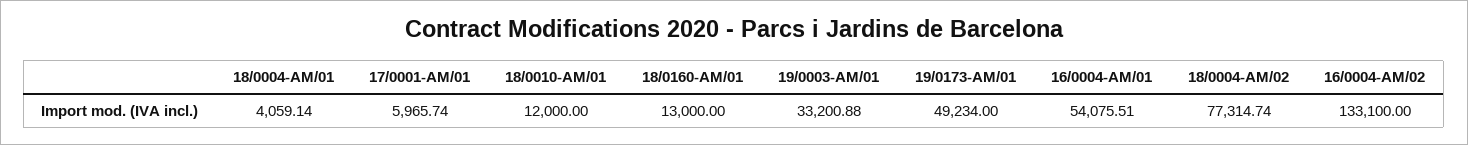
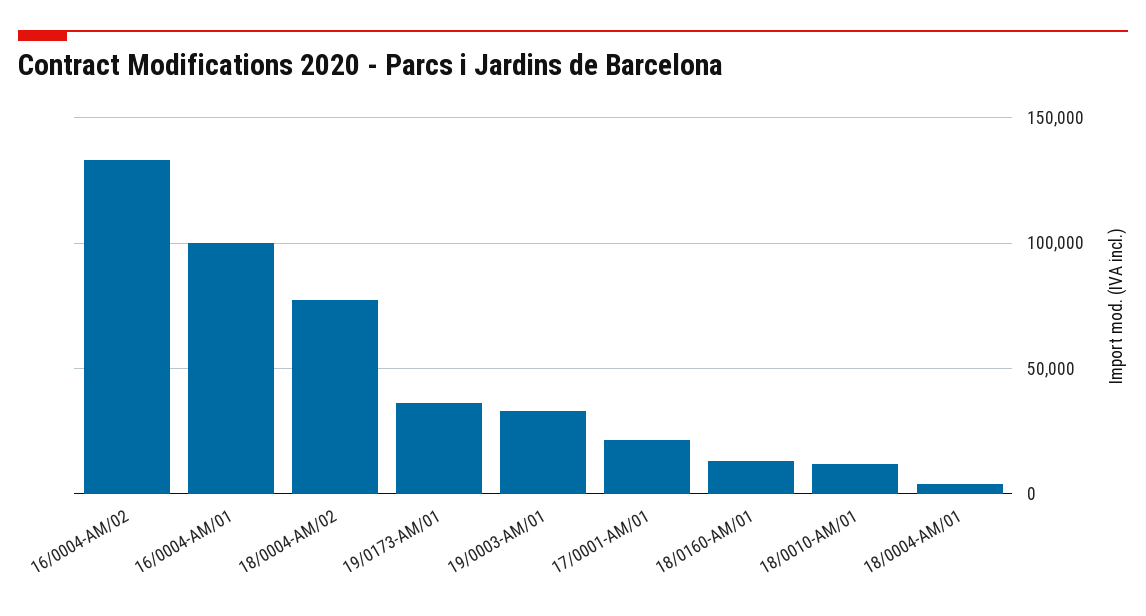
  {
    "18/0004-AM/01": 4059.14,
-   "17/0001-AM/01": 5965.74,
+   "17/0001-AM/01": 20000,
    "18/0010-AM/01": 12000,
    "18/0160-AM/01": 13000,
    "19/0003-AM/01": 33200.88,
-   "19/0173-AM/01": 49234,
+   "19/0173-AM/01": 35000,
-   "16/0004-AM/01": 54075.51,
+   "16/0004-AM/01": 100000,
    "18/0004-AM/02": 77314.74,
    "16/0004-AM/02": 133100
  }

